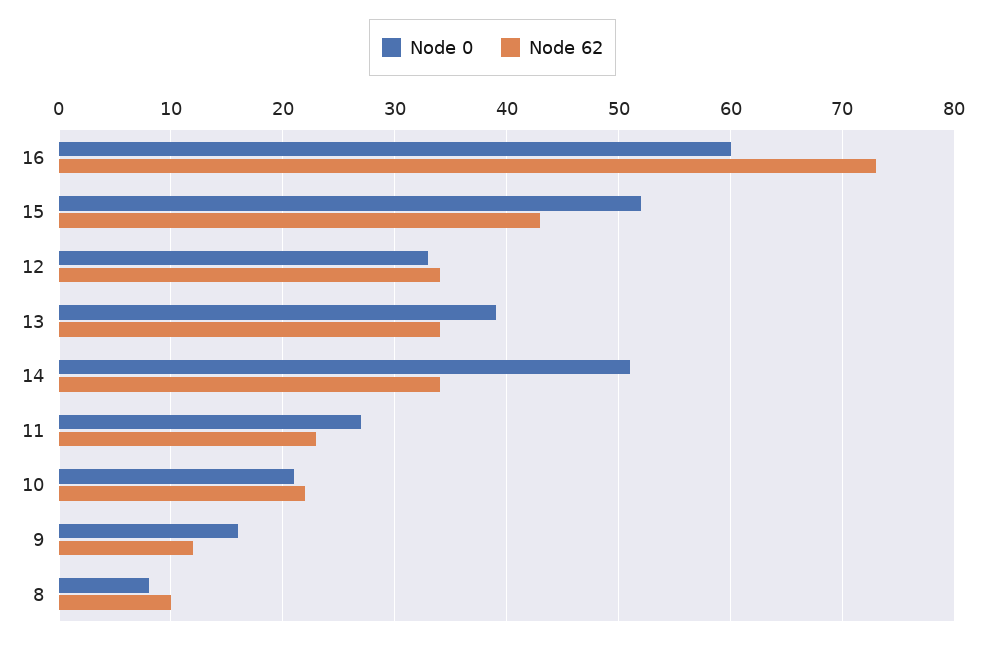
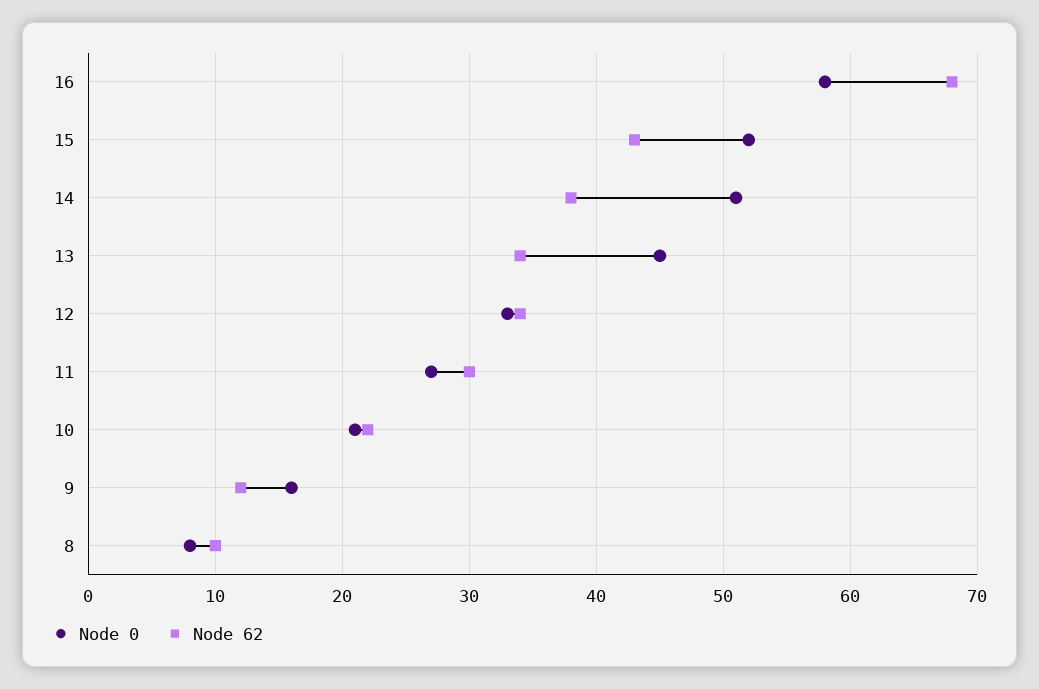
  {
    "Node 0": {
-     "16": 60,
+     "16": 58,
      "15": 52,
      "12": 33,
-     "13": 39,
+     "13": 45,
      "14": 51,
      "11": 27,
      "10": 21,
      "9": 16,
      "8": 8
    },
    "Node 62": {
-     "16": 73,
+     "16": 68,
      "15": 43,
      "12": 34,
      "13": 34,
-     "14": 34,
+     "14": 38,
-     "11": 23,
+     "11": 30,
      "10": 22,
      "9": 12,
      "8": 10
    }
  }

